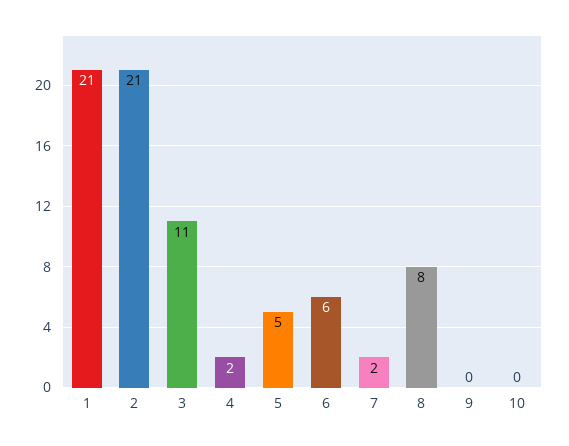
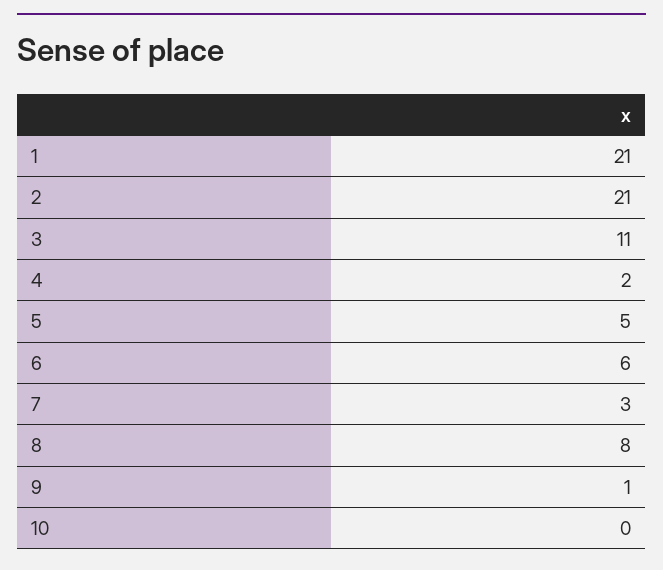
  {
    "1": 21,
    "2": 21,
    "3": 11,
    "4": 2,
    "5": 5,
    "6": 6,
-   "7": 2,
+   "7": 3,
    "8": 8,
-   "9": 0,
+   "9": 1,
    "10": 0
  }

